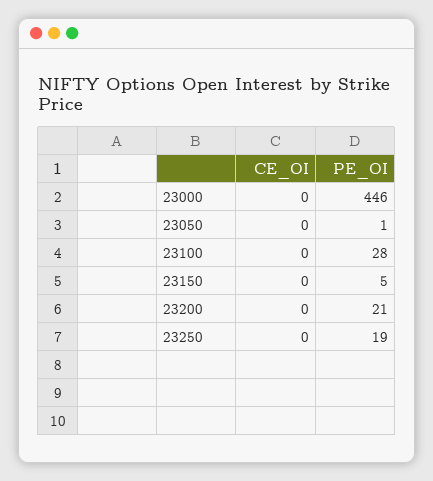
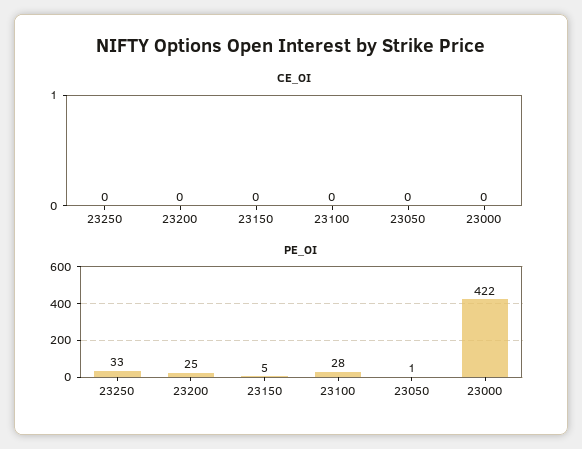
  {
    "CE_OI": {
      "23000": 0,
      "23050": 0,
      "23100": 0,
      "23150": 0,
      "23200": 0,
      "23250": 0
    },
    "PE_OI": {
-     "23000": 446,
+     "23000": 422,
      "23050": 1,
      "23100": 28,
      "23150": 5,
-     "23200": 21,
+     "23200": 25,
-     "23250": 19
+     "23250": 33
    }
  }

